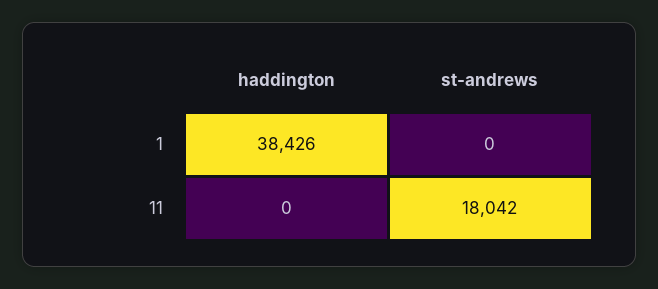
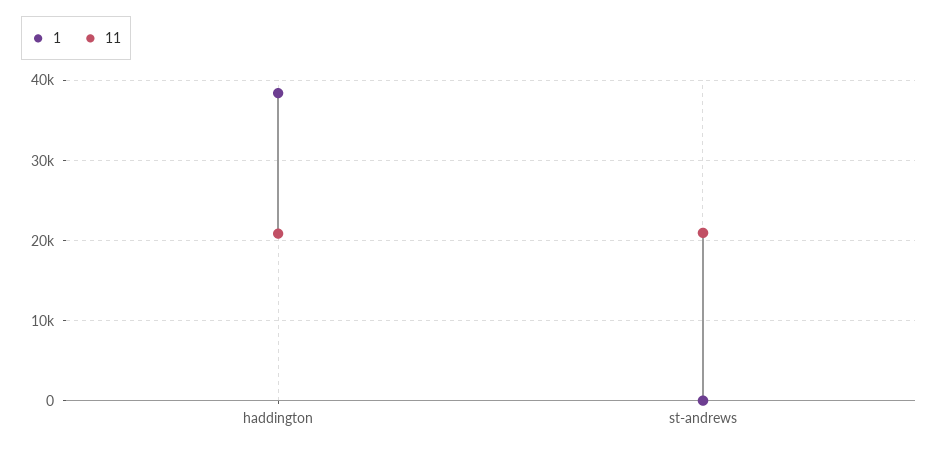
  {
    "1": {
      "haddington": 38426,
      "st-andrews": 0
    },
    "11": {
-     "haddington": 0,
+     "haddington": 21000,
-     "st-andrews": 18042
+     "st-andrews": 21000
    }
  }

